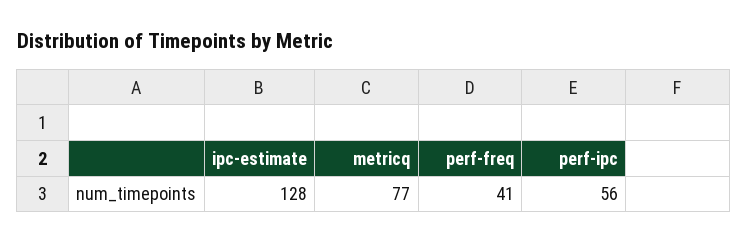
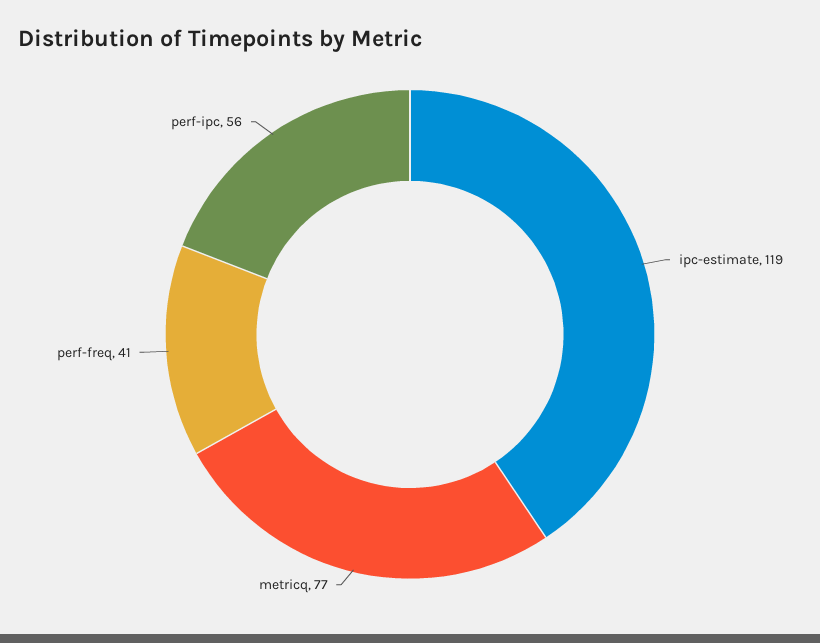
  {
-   "ipc-estimate": 128,
+   "ipc-estimate": 119,
    "metricq": 77,
    "perf-freq": 41,
    "perf-ipc": 56
  }

